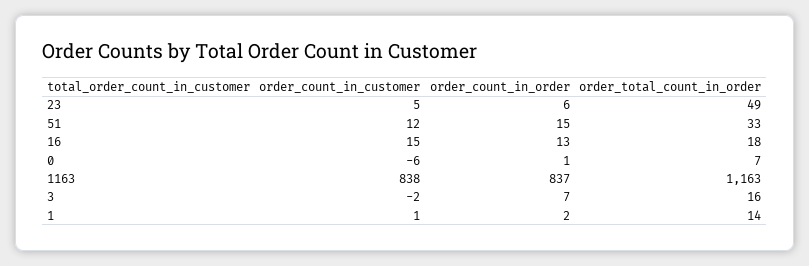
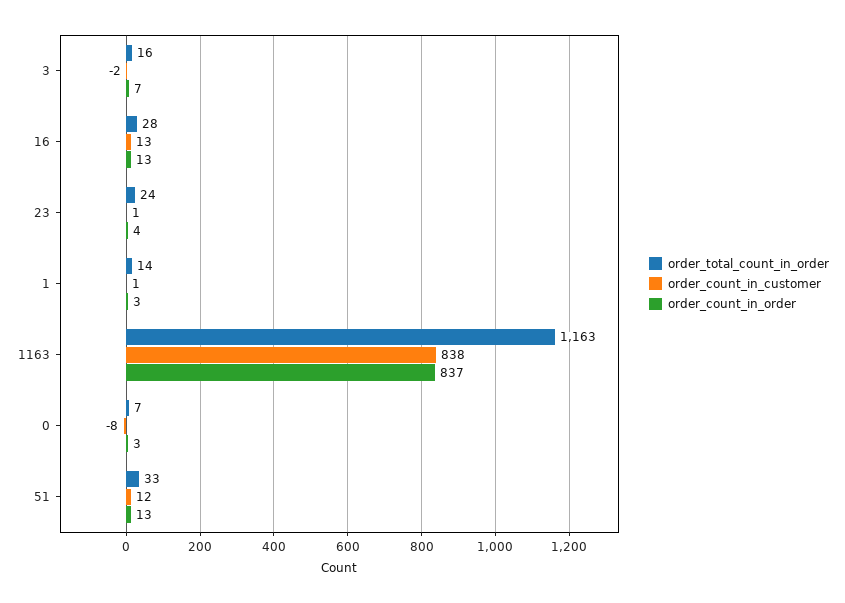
  {
    "order_count_in_customer": {
-     "23": 5,
+     "23": 1,
      "51": 12,
-     "16": 15,
+     "16": 13,
-     "0": -6,
+     "0": -8,
      "1163": 838,
      "3": -2,
      "1": 1
    },
    "order_count_in_order": {
-     "23": 6,
+     "23": 4,
-     "51": 15,
+     "51": 13,
      "16": 13,
-     "0": 1,
+     "0": 3,
      "1163": 837,
      "3": 7,
-     "1": 2
+     "1": 3
    },
    "order_total_count_in_order": {
-     "23": 49,
+     "23": 24,
      "51": 33,
-     "16": 18,
+     "16": 28,
      "0": 7,
      "1163": 1163,
      "3": 16,
      "1": 14
    }
  }

